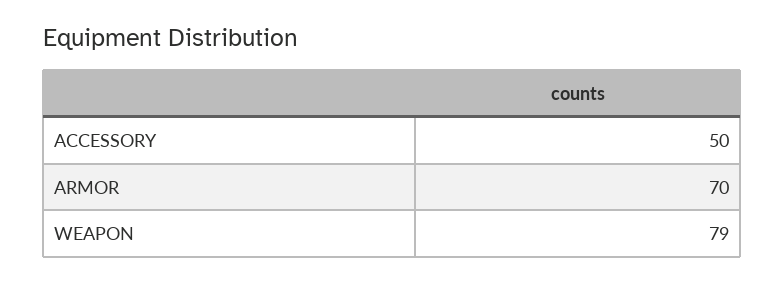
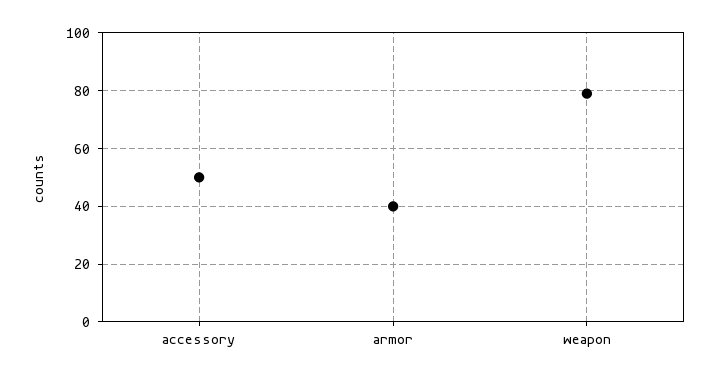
  {
    "ACCESSORY": 50,
-   "ARMOR": 70,
+   "ARMOR": 40,
    "WEAPON": 79
  }

